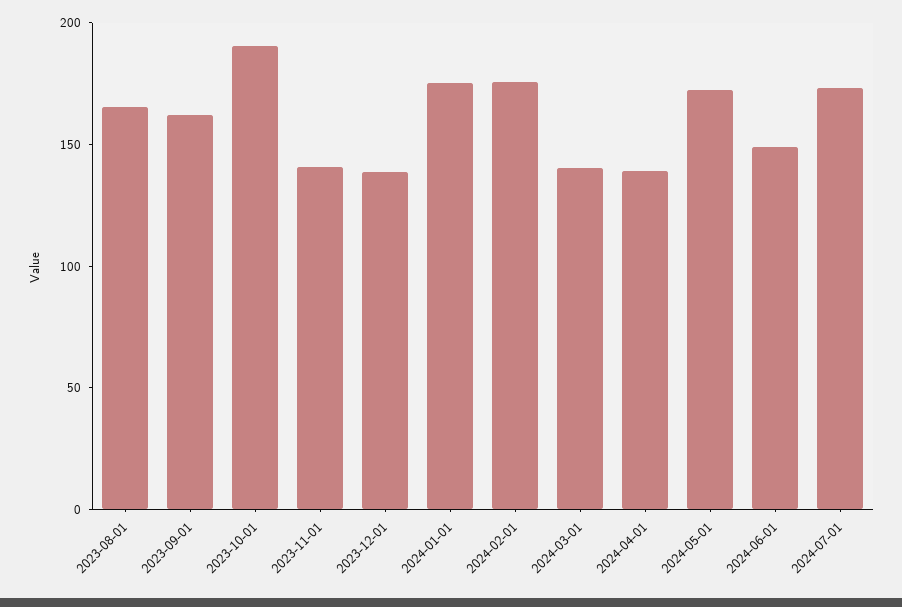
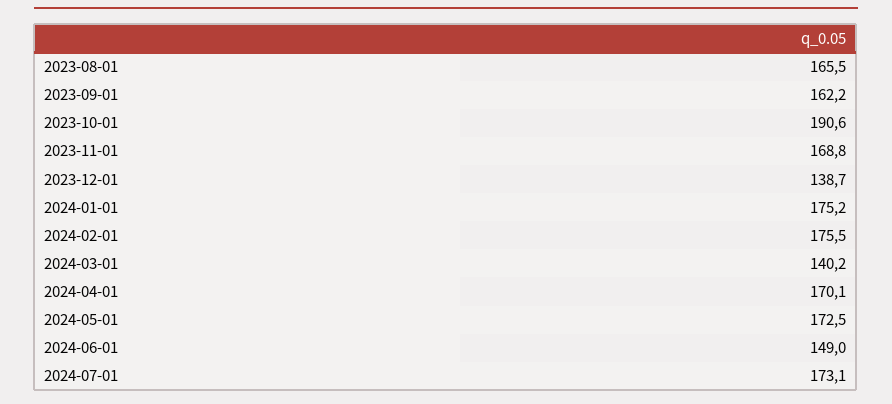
  {
    "2023-08-01": 165.5,
    "2023-09-01": 162.2,
    "2023-10-01": 190.6,
-   "2023-11-01": 140,
+   "2023-11-01": 168.8,
    "2023-12-01": 138.7,
    "2024-01-01": 175.2,
    "2024-02-01": 175.5,
    "2024-03-01": 140.2,
-   "2024-04-01": 140,
+   "2024-04-01": 170.1,
    "2024-05-01": 172.5,
    "2024-06-01": 149,
    "2024-07-01": 173.1
  }

